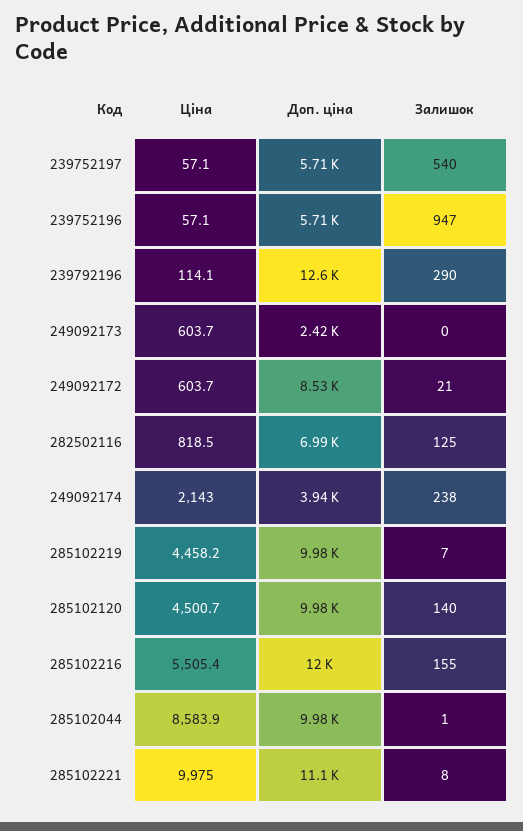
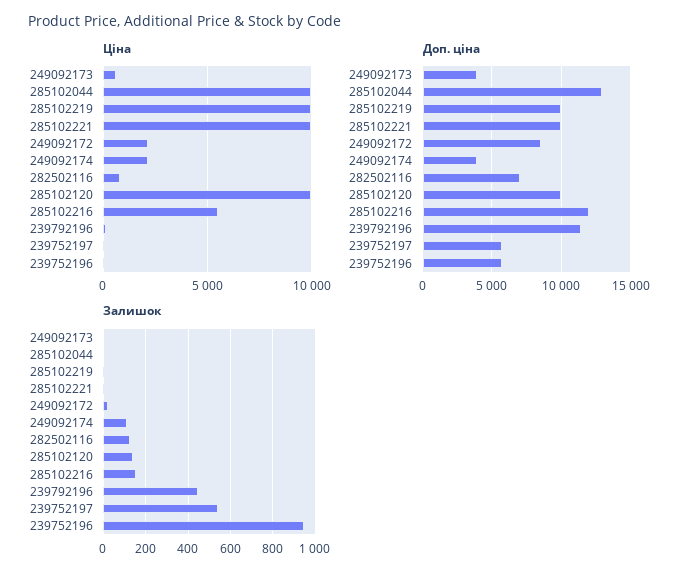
  {
    "Ціна": {
      "239752197": 57.1,
      "239752196": 57.1,
      "239792196": 114.1,
      "249092173": 603.7,
-     "249092172": 603.7,
+     "249092172": 2000,
      "282502116": 818.5,
      "249092174": 2143,
-     "285102219": 4458.2,
+     "285102219": 10000,
-     "285102120": 4500.7,
+     "285102120": 10000,
      "285102216": 5505.4,
-     "285102044": 8583.9,
+     "285102044": 10000,
      "285102221": 9975
    },
    "Доп. ціна": {
      "239752197": 5710,
      "239752196": 5710,
-     "239792196": 12600,
+     "239792196": 11500,
-     "249092173": 2420,
+     "249092173": 4000,
      "249092172": 8530,
      "282502116": 6990,
      "249092174": 3940,
      "285102219": 9980,
      "285102120": 9980,
      "285102216": 12000,
-     "285102044": 9980,
+     "285102044": 13000,
-     "285102221": 11100
+     "285102221": 10000
    },
    "Залишок": {
      "239752197": 540,
      "239752196": 947,
-     "239792196": 290,
+     "239792196": 450,
      "249092173": 0,
      "249092172": 21,
      "282502116": 125,
-     "249092174": 238,
+     "249092174": 100,
      "285102219": 7,
      "285102120": 140,
      "285102216": 155,
      "285102044": 1,
      "285102221": 8
    }
  }

